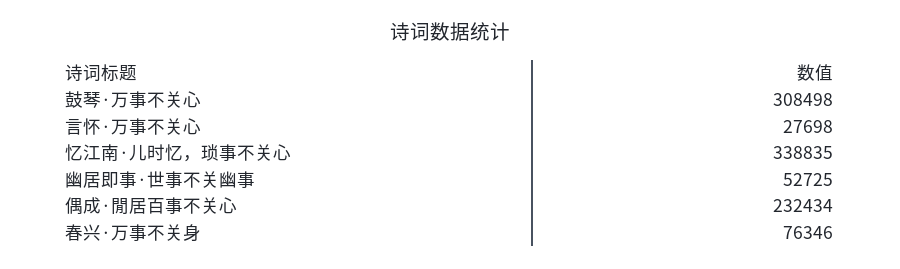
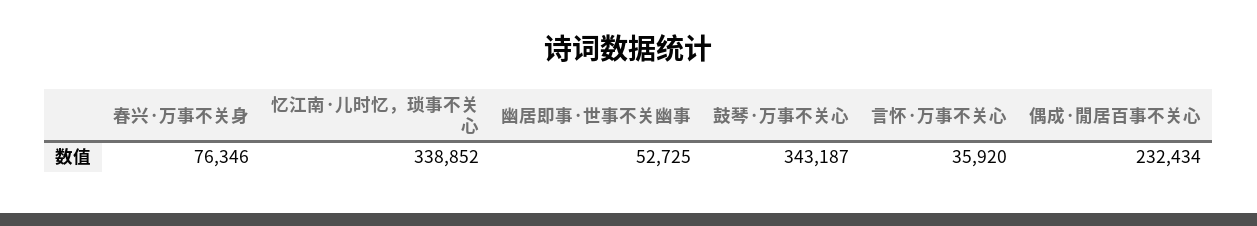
  {
-   "鼓琴·万事不关心": 308498,
+   "鼓琴·万事不关心": 343187,
-   "言怀·万事不关心": 27698,
+   "言怀·万事不关心": 35920,
-   "忆江南·儿时忆，琐事不关心": 338835,
+   "忆江南·儿时忆，琐事不关心": 338852,
    "幽居即事·世事不关幽事": 52725,
    "偶成·閒居百事不关心": 232434,
    "春兴·万事不关身": 76346
  }

